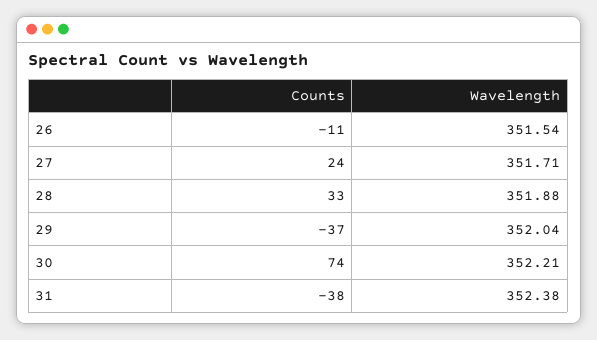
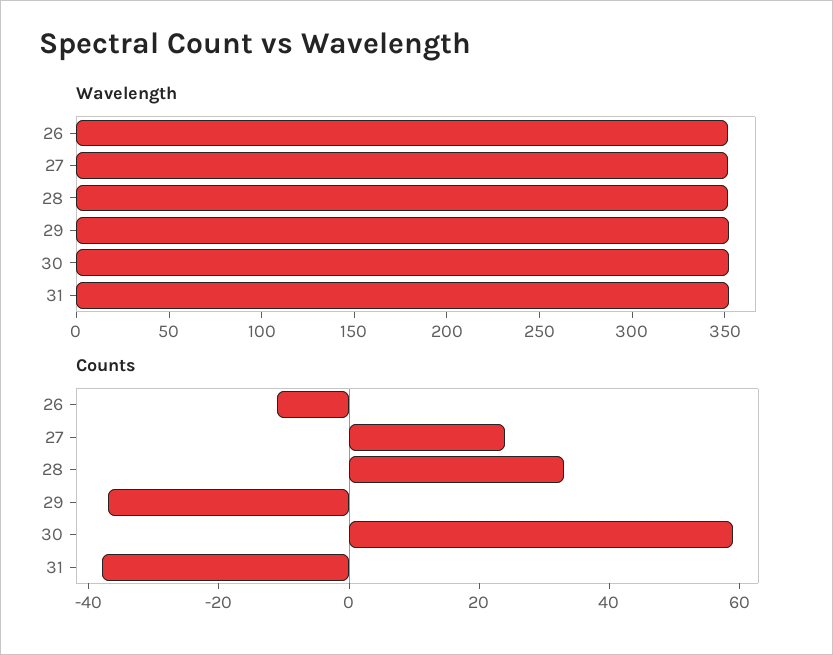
  {
    "Counts": {
      "26": -11,
      "27": 24,
      "28": 33,
      "29": -37,
-     "30": 74,
+     "30": 60,
      "31": -38
    },
    "Wavelength": {
      "26": 351.54,
      "27": 351.71,
      "28": 351.88,
      "29": 352.04,
      "30": 352.21,
      "31": 352.38
    }
  }

